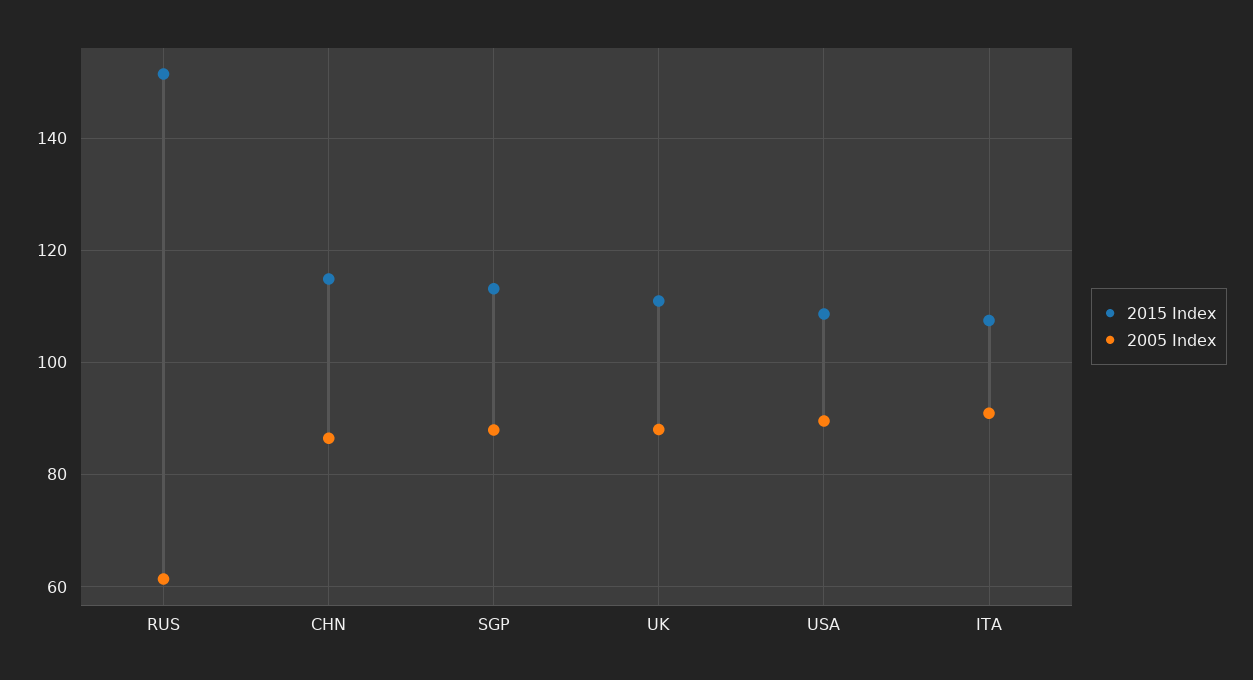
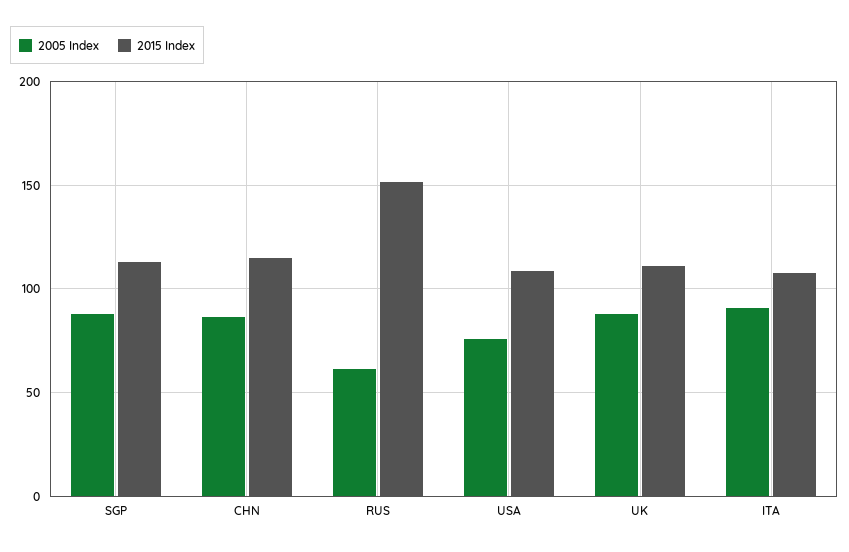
  {
    "2015 Index": {
      "RUS": 152,
      "CHN": 114,
      "SGP": 114,
      "UK": 112,
      "USA": 108,
      "ITA": 108
    },
    "2005 Index": {
      "RUS": 62,
      "CHN": 86,
      "SGP": 88,
      "UK": 88,
-     "USA": 90,
+     "USA": 75,
      "ITA": 92
    }
  }

